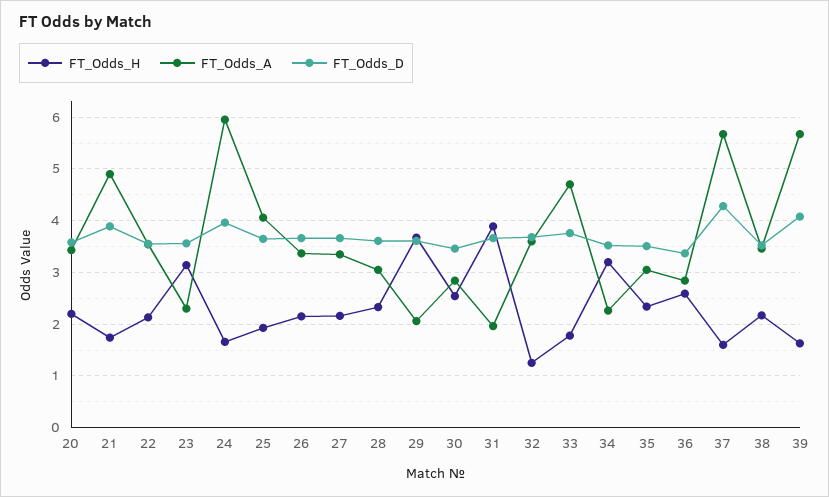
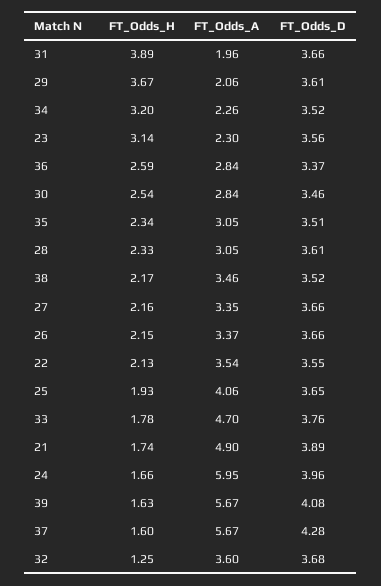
  {
    "FT_Odds_H": {
-     "20": 2.2,
      "21": 1.74,
      "22": 2.13,
      "23": 3.14,
      "24": 1.66,
      "25": 1.93,
      "26": 2.15,
      "27": 2.16,
      "28": 2.33,
      "29": 3.67,
      "30": 2.54,
      "31": 3.89,
      "32": 1.25,
      "33": 1.78,
      "34": 3.2,
      "35": 2.34,
      "36": 2.59,
      "37": 1.6,
      "38": 2.17,
      "39": 1.63
    },
    "FT_Odds_A": {
-     "20": 3.4,
      "21": 4.9,
      "22": 3.54,
      "23": 2.3,
      "24": 5.95,
      "25": 4.06,
      "26": 3.37,
      "27": 3.35,
      "28": 3.05,
      "29": 2.06,
      "30": 2.84,
      "31": 1.96,
      "32": 3.6,
      "33": 4.7,
      "34": 2.26,
      "35": 3.05,
      "36": 2.84,
      "37": 5.67,
      "38": 3.46,
      "39": 5.67
    },
    "FT_Odds_D": {
-     "20": 3.6,
      "21": 3.89,
      "22": 3.55,
      "23": 3.56,
      "24": 3.96,
      "25": 3.65,
      "26": 3.66,
      "27": 3.66,
      "28": 3.61,
      "29": 3.61,
      "30": 3.46,
      "31": 3.66,
      "32": 3.68,
      "33": 3.76,
      "34": 3.52,
      "35": 3.51,
      "36": 3.37,
      "37": 4.28,
      "38": 3.52,
      "39": 4.08
    }
  }

